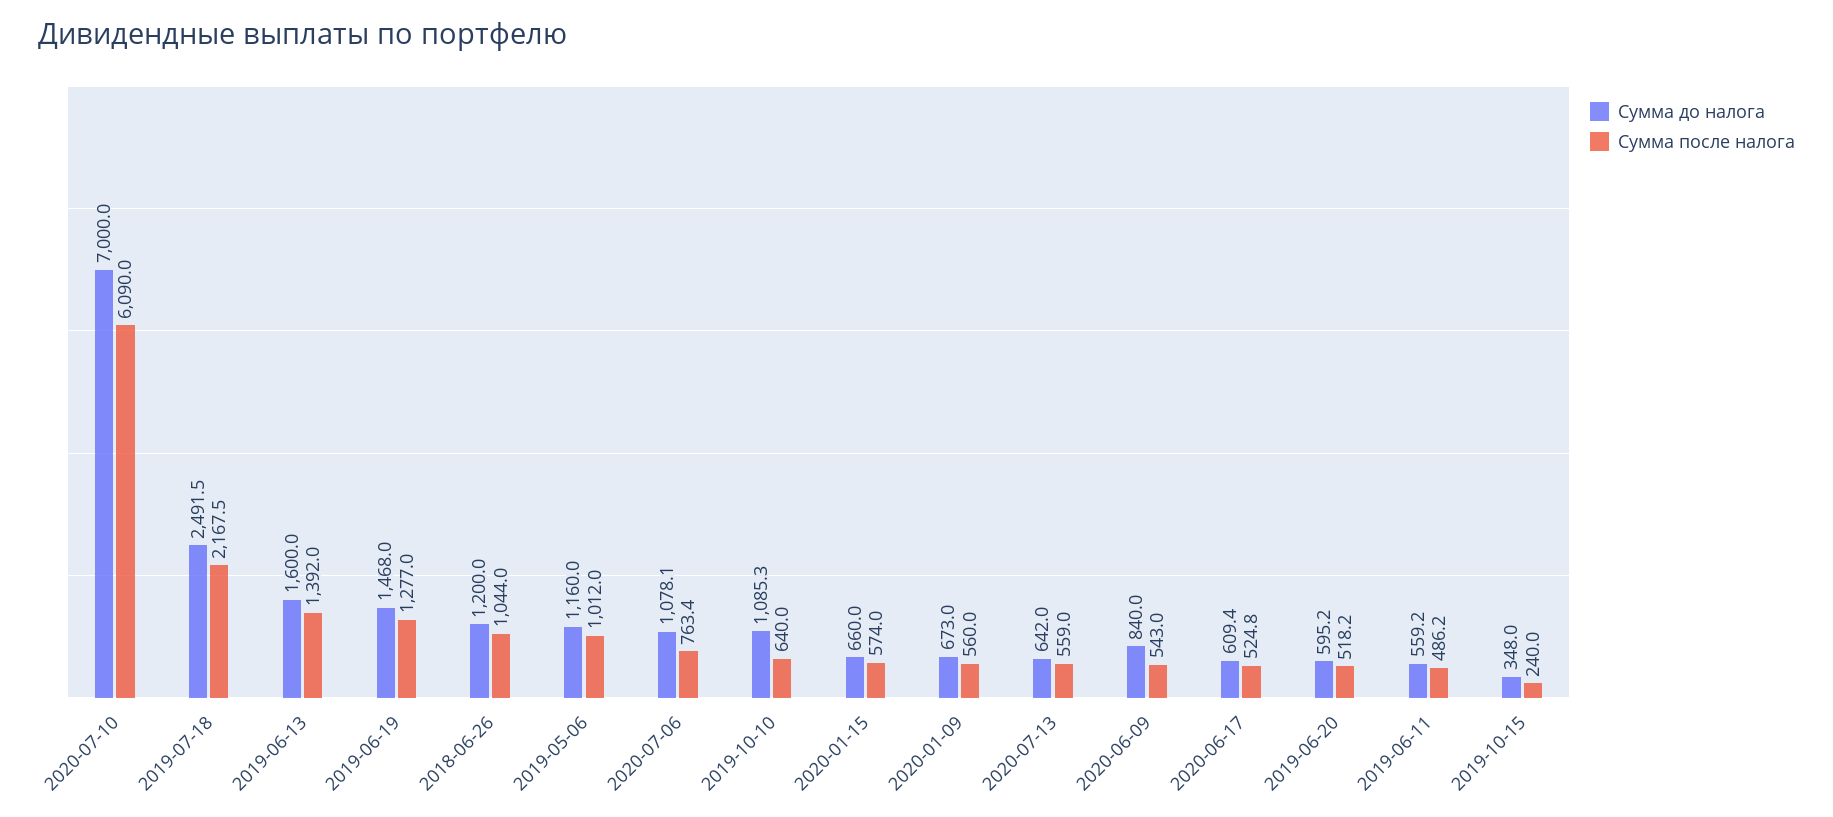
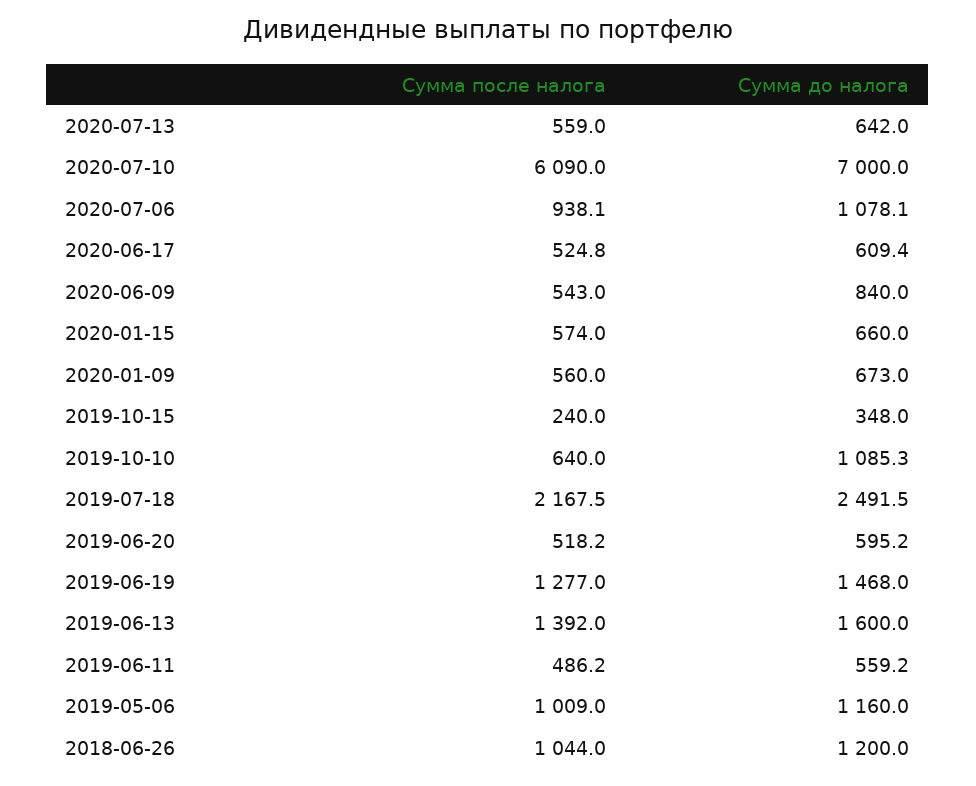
  {
    "Сумма до налога": {
      "2020-07-10": 7000,
      "2019-07-18": 2491.5,
      "2019-06-13": 1600,
      "2019-06-19": 1468,
      "2018-06-26": 1200,
      "2019-05-06": 1160,
      "2020-07-06": 1078.1,
      "2019-10-10": 1085.3,
      "2020-01-15": 660,
      "2020-01-09": 673,
      "2020-07-13": 642,
      "2020-06-09": 840,
      "2020-06-17": 609.4,
      "2019-06-20": 595.2,
      "2019-06-11": 559.2,
      "2019-10-15": 348
    },
    "Сумма после налога": {
      "2020-07-10": 6090,
      "2019-07-18": 2167.5,
      "2019-06-13": 1392,
      "2019-06-19": 1277,
      "2018-06-26": 1044,
-     "2019-05-06": 1012,
+     "2019-05-06": 1009,
-     "2020-07-06": 763.4,
+     "2020-07-06": 938.1,
      "2019-10-10": 640,
      "2020-01-15": 574,
      "2020-01-09": 560,
      "2020-07-13": 559,
      "2020-06-09": 543,
      "2020-06-17": 524.8,
      "2019-06-20": 518.2,
      "2019-06-11": 486.2,
      "2019-10-15": 240
    }
  }

